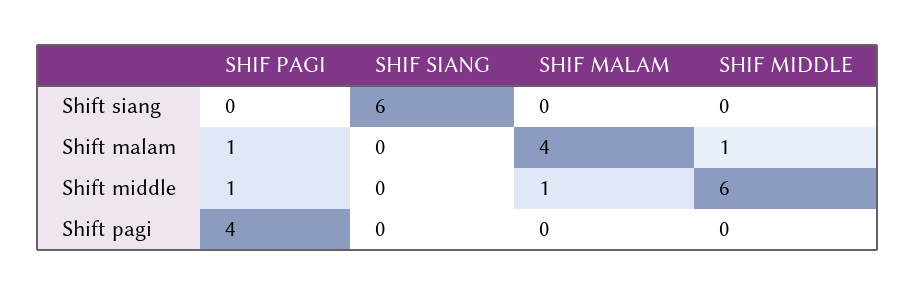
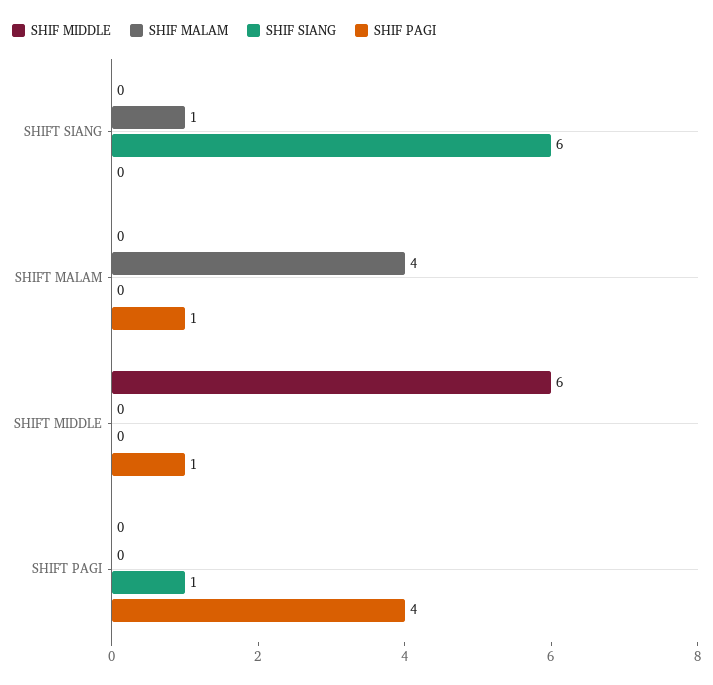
  {
    "SHIF PAGI": {
      "Shift siang": 0,
      "Shift malam": 1,
      "Shift middle": 1,
      "Shift pagi": 4
    },
    "SHIF SIANG": {
      "Shift siang": 6,
      "Shift malam": 0,
      "Shift middle": 0,
-     "Shift pagi": 0
+     "Shift pagi": 1
    },
    "SHIF MALAM": {
-     "Shift siang": 0,
+     "Shift siang": 1,
      "Shift malam": 4,
-     "Shift middle": 1,
+     "Shift middle": 0,
      "Shift pagi": 0
    },
    "SHIF MIDDLE": {
      "Shift siang": 0,
-     "Shift malam": 1,
+     "Shift malam": 0,
      "Shift middle": 6,
      "Shift pagi": 0
    }
  }

